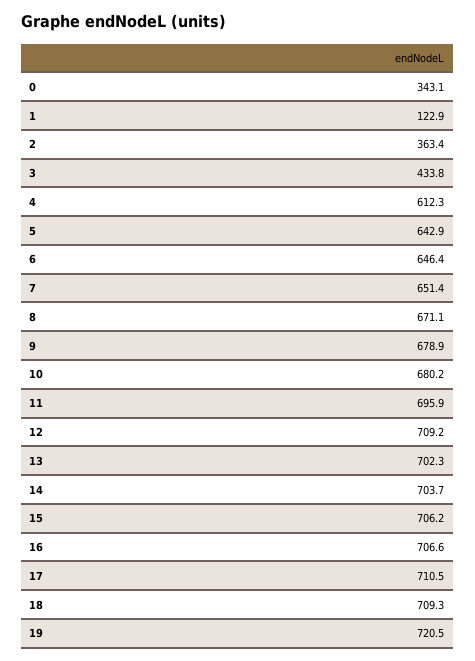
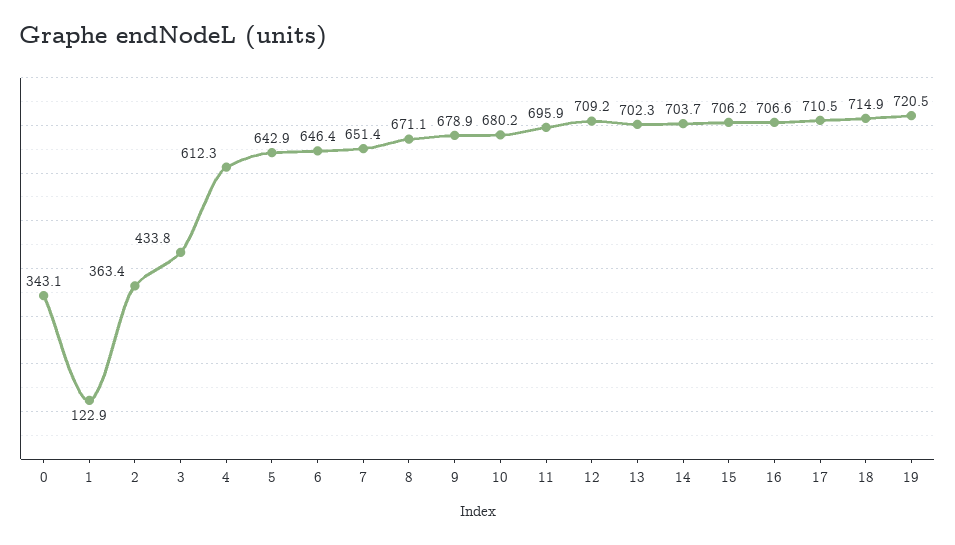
  {
    "0": 343.1,
    "1": 122.9,
    "2": 363.4,
    "3": 433.8,
    "4": 612.3,
    "5": 642.9,
    "6": 646.4,
    "7": 651.4,
    "8": 671.1,
    "9": 678.9,
    "10": 680.2,
    "11": 695.9,
    "12": 709.2,
    "13": 702.3,
    "14": 703.7,
    "15": 706.2,
    "16": 706.6,
    "17": 710.5,
-   "18": 709.3,
+   "18": 714.9,
    "19": 720.5
  }

